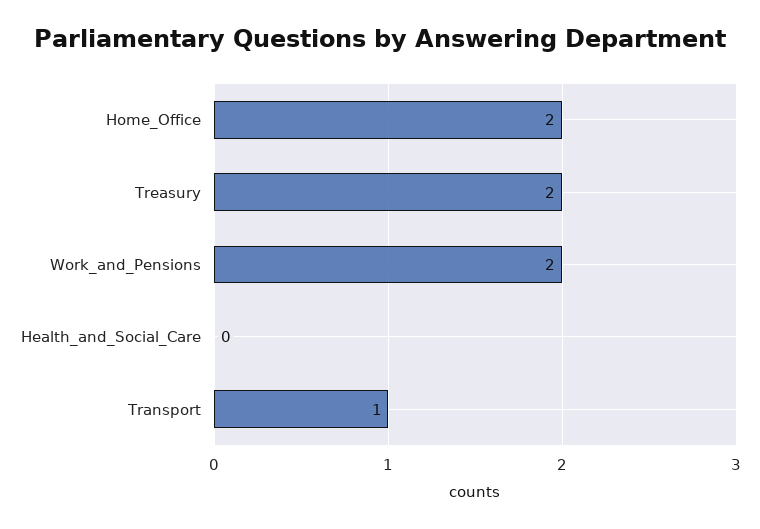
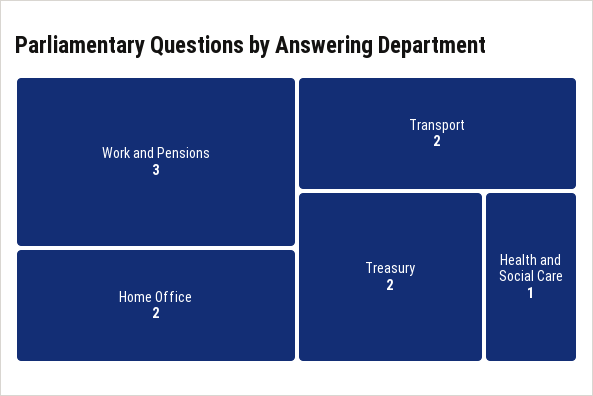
  {
    "Home_Office": 2,
    "Treasury": 2,
-   "Work_and_Pensions": 2,
+   "Work_and_Pensions": 3,
-   "Health_and_Social_Care": 0,
+   "Health_and_Social_Care": 1,
-   "Transport": 1
+   "Transport": 2
  }

